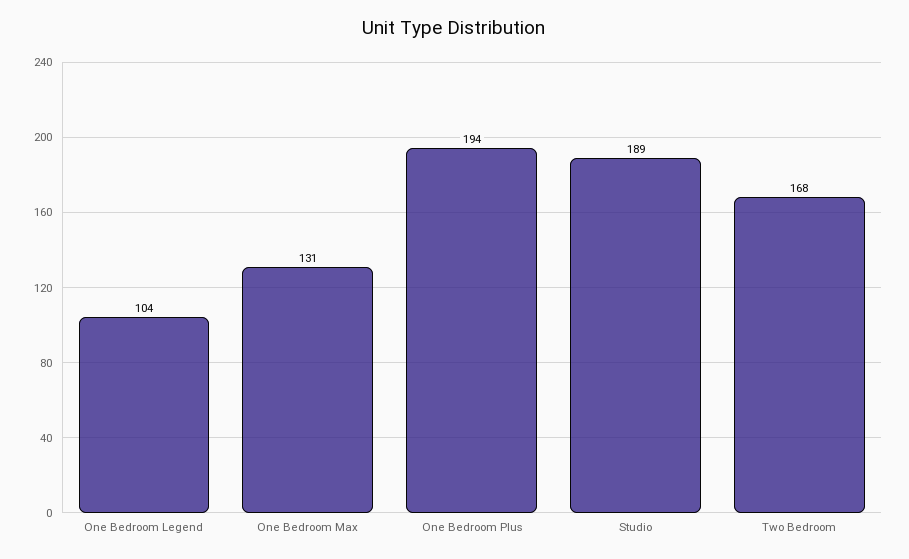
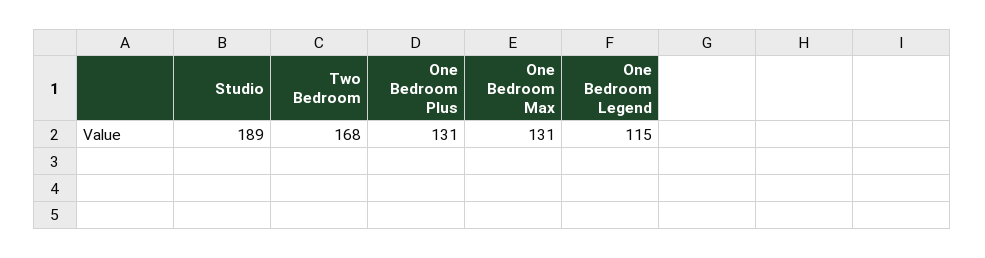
  {
-   "One Bedroom Legend": 104,
+   "One Bedroom Legend": 115,
    "One Bedroom Max": 131,
-   "One Bedroom Plus": 194,
+   "One Bedroom Plus": 131,
    "Studio": 189,
    "Two Bedroom": 168
  }

